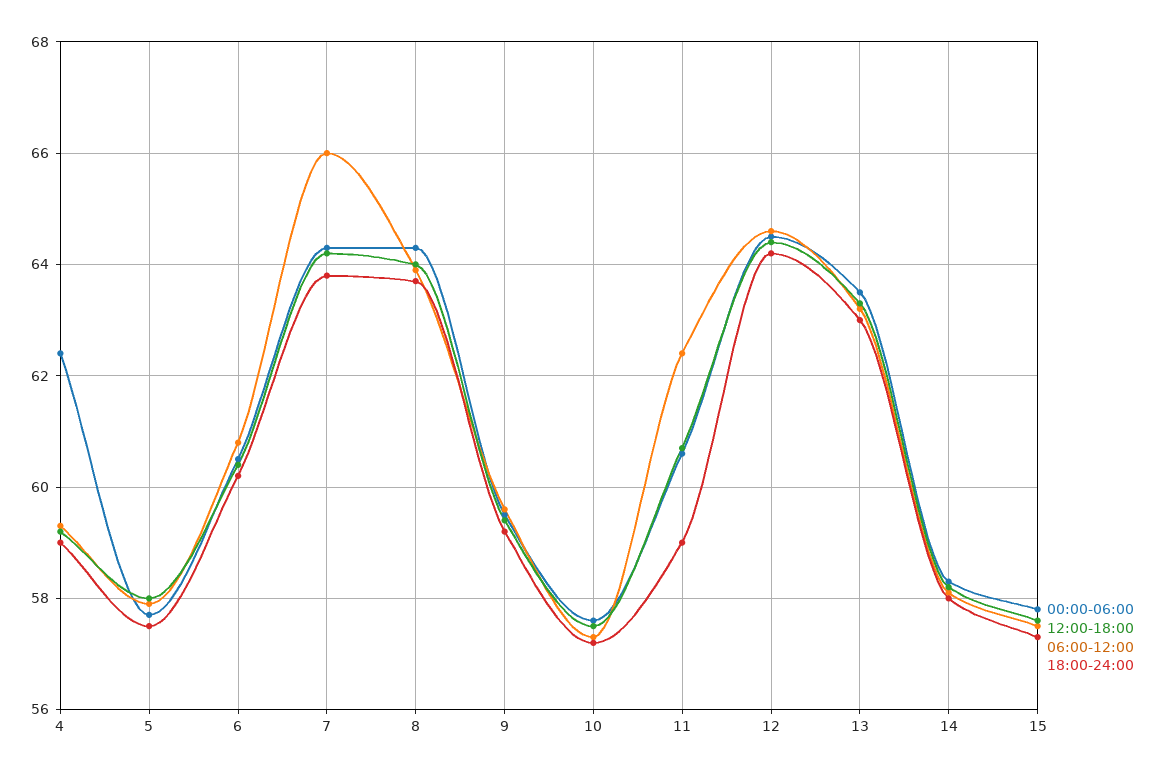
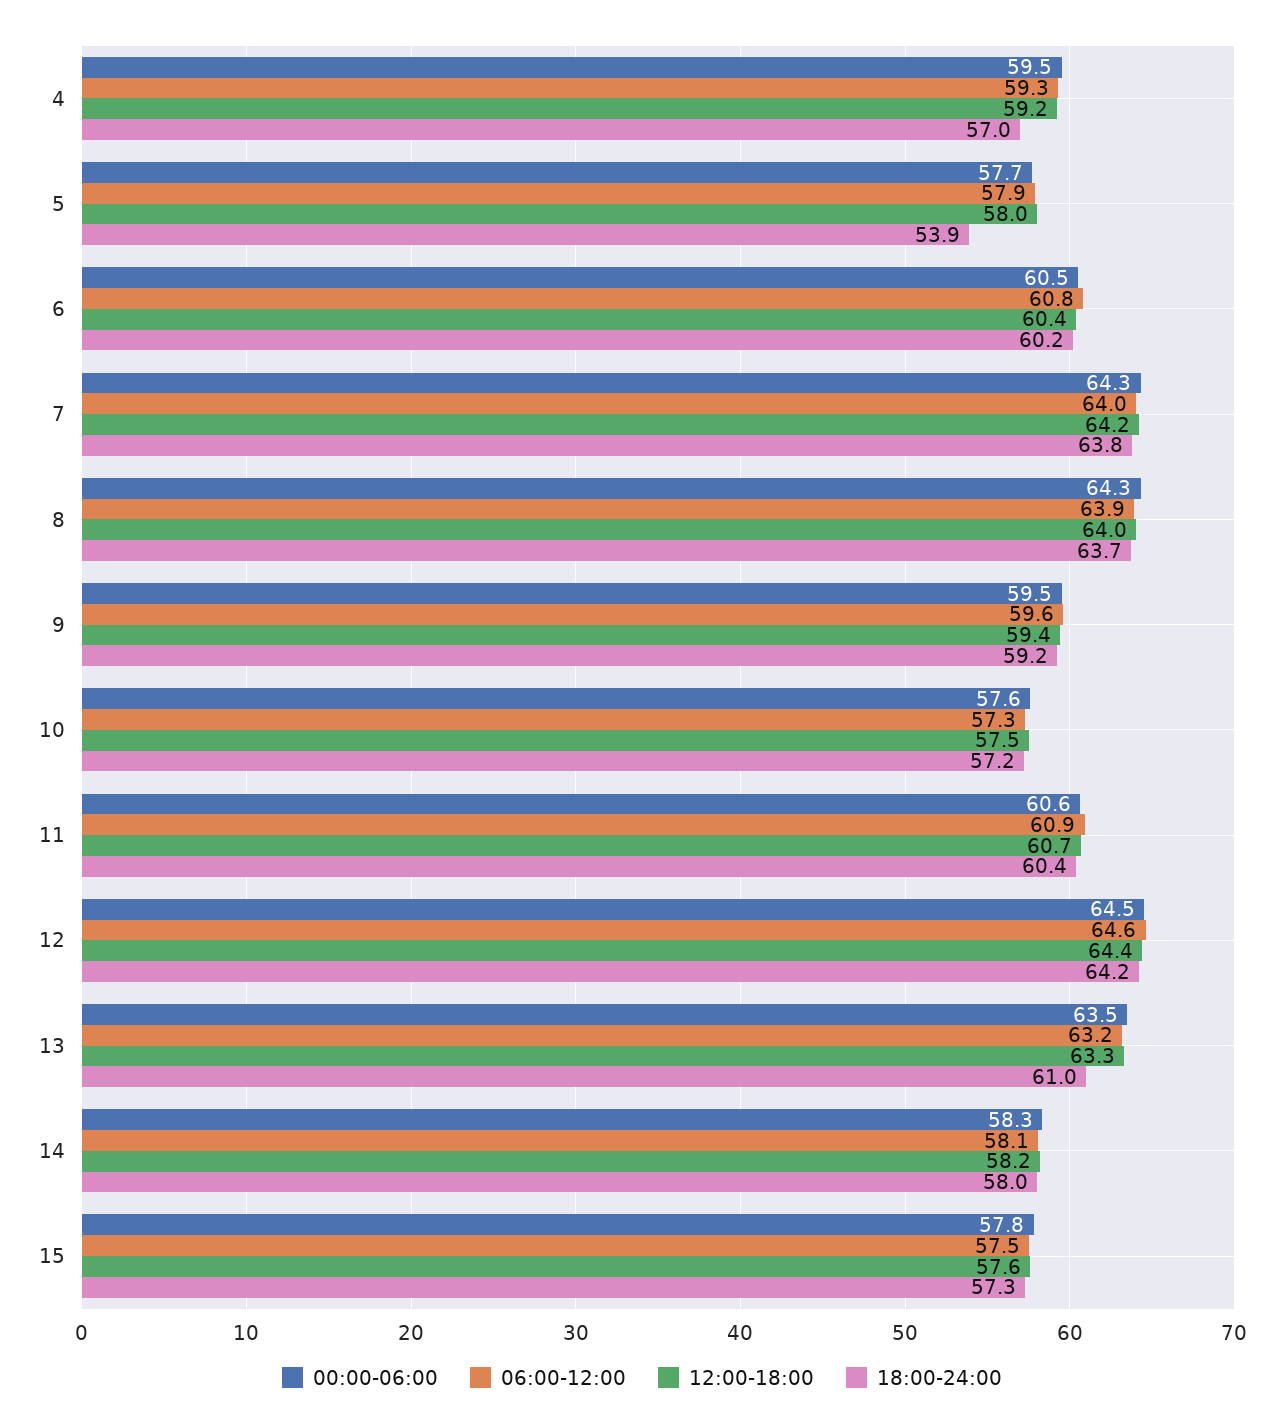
  {
    "00:00-06:00": {
-     "4": 62.5,
+     "4": 59.5,
      "5": 57.7,
      "6": 60.5,
      "7": 64.3,
      "8": 64.3,
      "9": 59.5,
      "10": 57.6,
      "11": 60.6,
      "12": 64.5,
      "13": 63.5,
      "14": 58.3,
      "15": 57.8
    },
    "12:00-18:00": {
      "4": 59.2,
      "5": 58,
      "6": 60.4,
      "7": 64.2,
      "8": 64,
      "9": 59.4,
      "10": 57.5,
      "11": 60.7,
      "12": 64.4,
      "13": 63.3,
      "14": 58.2,
      "15": 57.6
    },
    "06:00-12:00": {
      "4": 59.3,
      "5": 57.9,
      "6": 60.8,
-     "7": 66,
+     "7": 64,
      "8": 63.9,
      "9": 59.6,
      "10": 57.3,
-     "11": 62.5,
+     "11": 60.9,
      "12": 64.6,
      "13": 63.2,
      "14": 58.1,
      "15": 57.5
    },
    "18:00-24:00": {
-     "4": 59,
+     "4": 57,
-     "5": 57.5,
+     "5": 53.9,
      "6": 60.2,
      "7": 63.8,
      "8": 63.7,
      "9": 59.2,
      "10": 57.2,
-     "11": 59,
+     "11": 60.4,
      "12": 64.2,
-     "13": 63,
+     "13": 61,
      "14": 58,
      "15": 57.3
    }
  }

